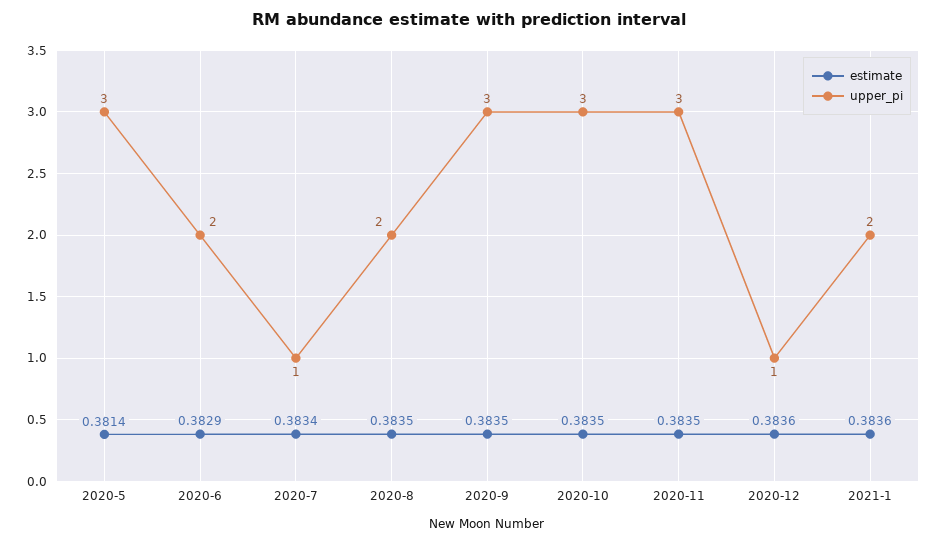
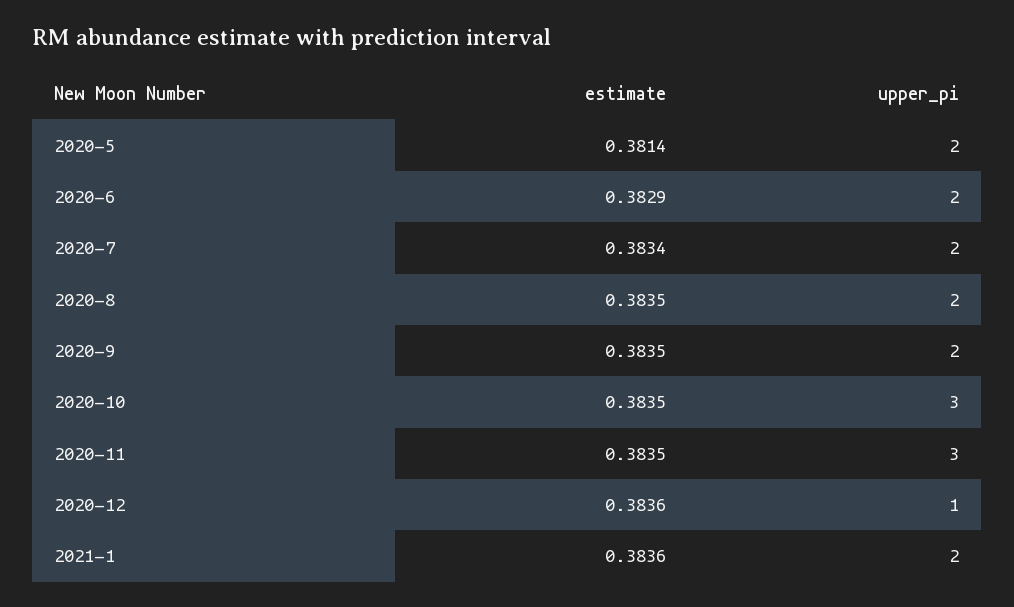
  {
    "estimate": {
      "2020-5": 0.3814,
      "2020-6": 0.3829,
      "2020-7": 0.3834,
      "2020-8": 0.3835,
      "2020-9": 0.3835,
      "2020-10": 0.3835,
      "2020-11": 0.3835,
      "2020-12": 0.3836,
      "2021-1": 0.3836
    },
    "upper_pi": {
-     "2020-5": 3,
+     "2020-5": 2,
      "2020-6": 2,
-     "2020-7": 1,
+     "2020-7": 2,
      "2020-8": 2,
-     "2020-9": 3,
+     "2020-9": 2,
      "2020-10": 3,
      "2020-11": 3,
      "2020-12": 1,
      "2021-1": 2
    }
  }

